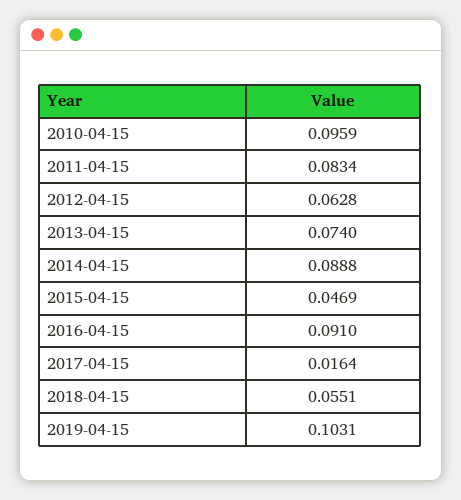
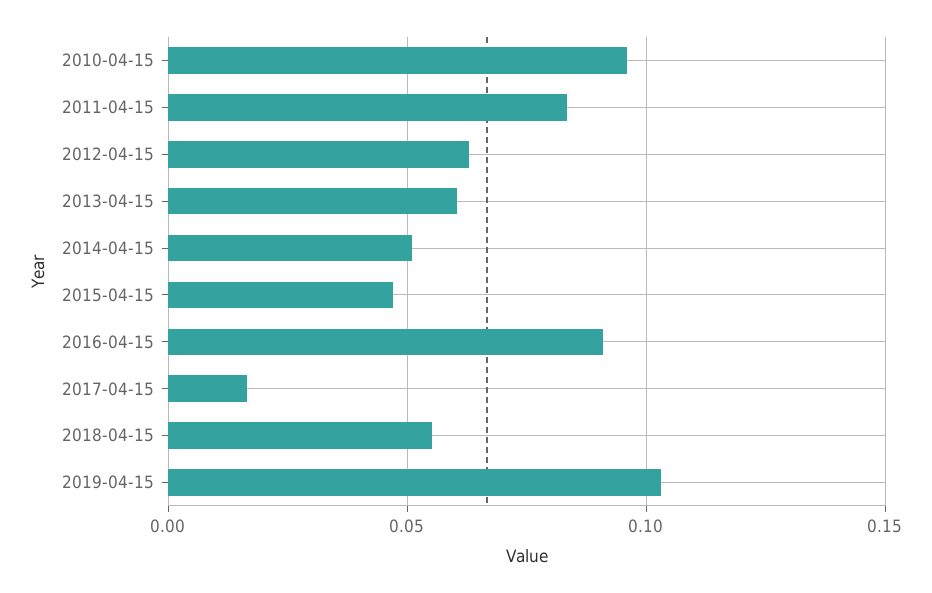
  {
    "2010-04-15": 0.0959,
    "2011-04-15": 0.0834,
    "2012-04-15": 0.0628,
-   "2013-04-15": 0.074,
+   "2013-04-15": 0.06,
-   "2014-04-15": 0.0888,
+   "2014-04-15": 0.05,
    "2015-04-15": 0.0469,
    "2016-04-15": 0.091,
    "2017-04-15": 0.0164,
    "2018-04-15": 0.0551,
    "2019-04-15": 0.1031
  }

